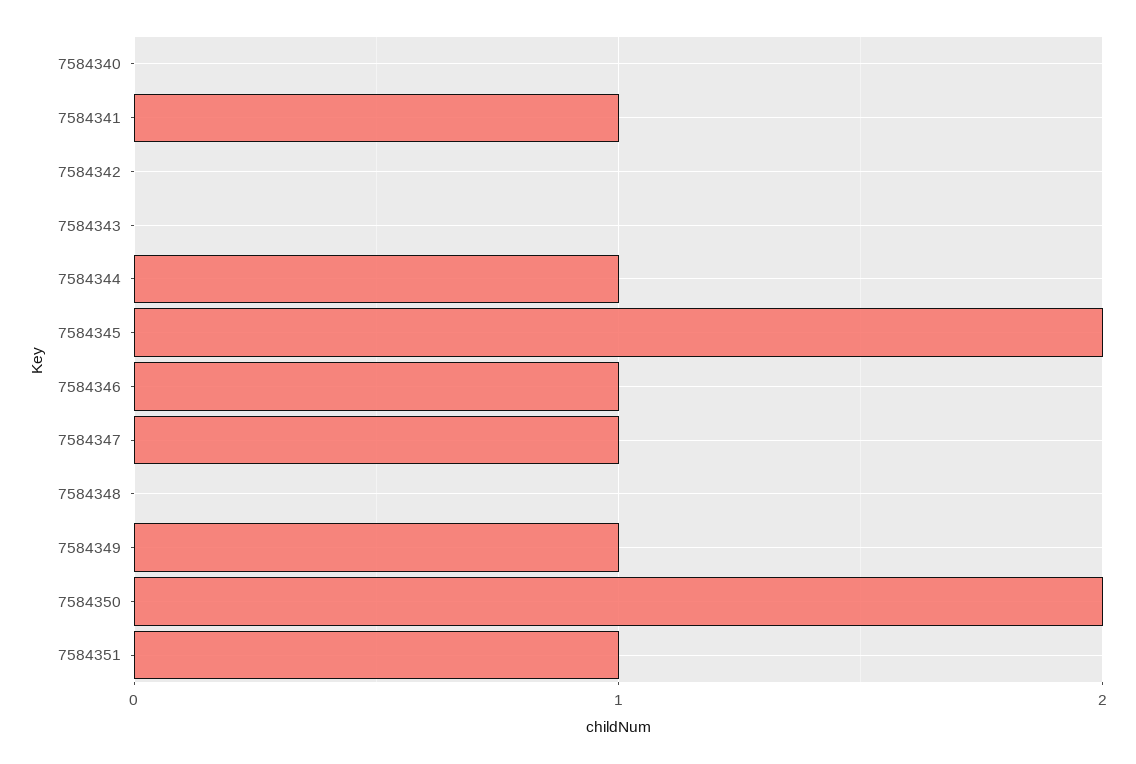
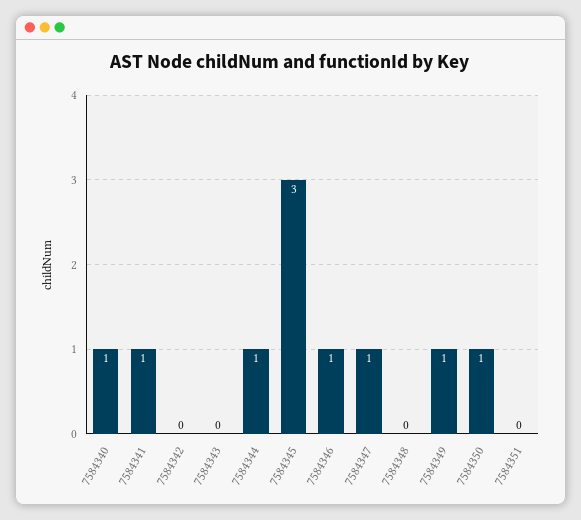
  {
-   "7584340": 0,
+   "7584340": 1,
    "7584341": 1,
    "7584342": 0,
    "7584343": 0,
    "7584344": 1,
-   "7584345": 2,
+   "7584345": 3,
    "7584346": 1,
    "7584347": 1,
    "7584348": 0,
    "7584349": 1,
-   "7584350": 2,
+   "7584350": 1,
-   "7584351": 1
+   "7584351": 0
  }

